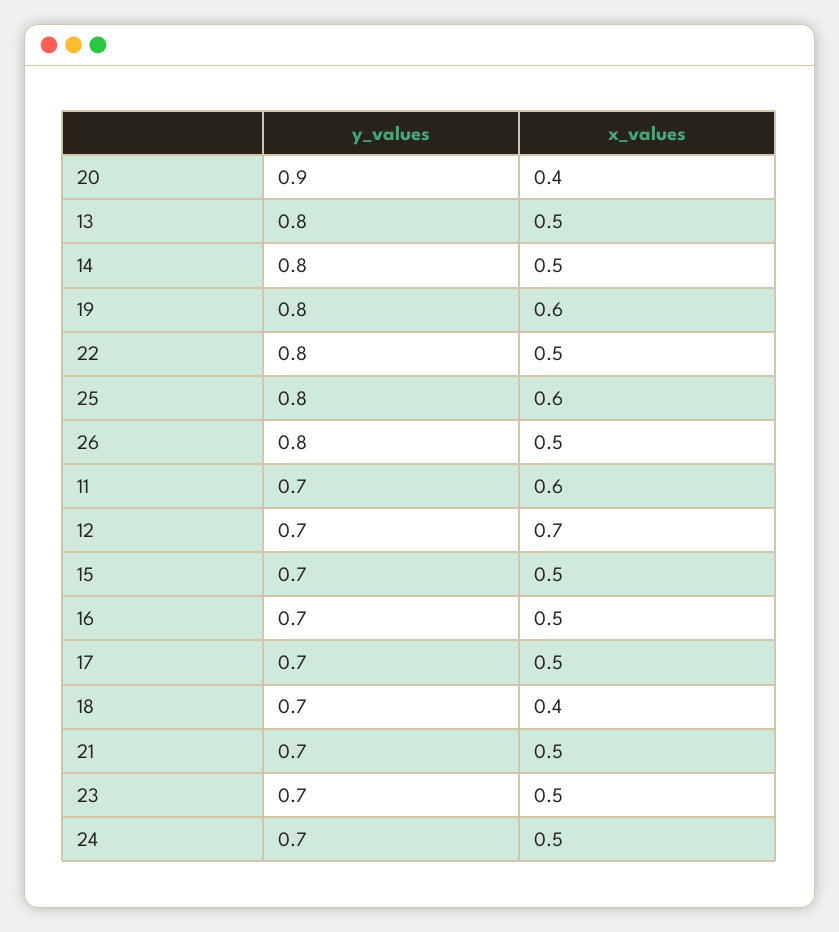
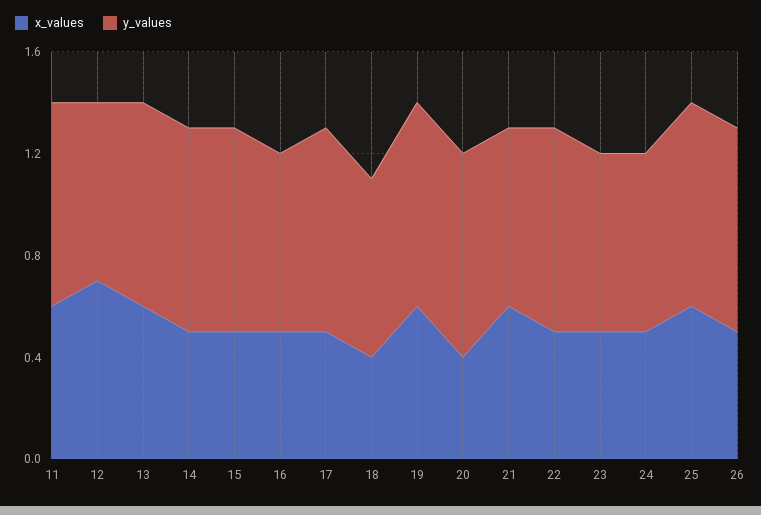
  {
    "y_values": {
-     "20": 0.9,
+     "20": 0.8,
      "13": 0.8,
      "14": 0.8,
      "19": 0.8,
      "22": 0.8,
      "25": 0.8,
      "26": 0.8,
-     "11": 0.7,
+     "11": 0.8,
      "12": 0.7,
-     "15": 0.7,
+     "15": 0.8,
      "16": 0.7,
-     "17": 0.7,
+     "17": 0.8,
      "18": 0.7,
      "21": 0.7,
      "23": 0.7,
      "24": 0.7
    },
    "x_values": {
      "20": 0.4,
-     "13": 0.5,
+     "13": 0.6,
      "14": 0.5,
      "19": 0.6,
      "22": 0.5,
      "25": 0.6,
      "26": 0.5,
      "11": 0.6,
      "12": 0.7,
      "15": 0.5,
      "16": 0.5,
      "17": 0.5,
      "18": 0.4,
-     "21": 0.5,
+     "21": 0.6,
      "23": 0.5,
      "24": 0.5
    }
  }

